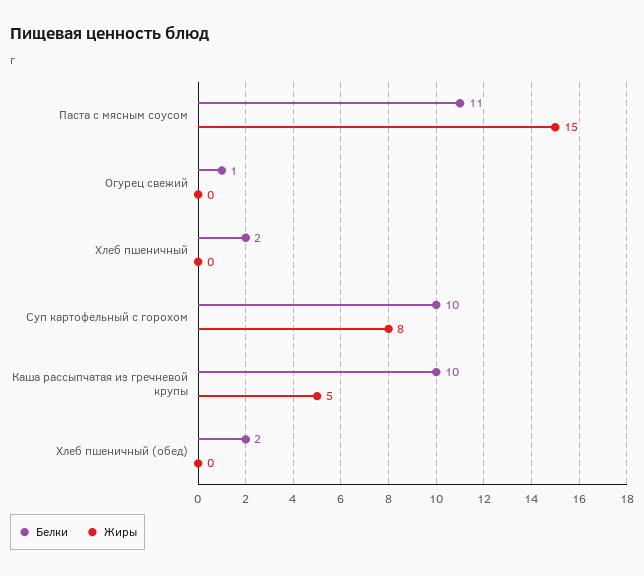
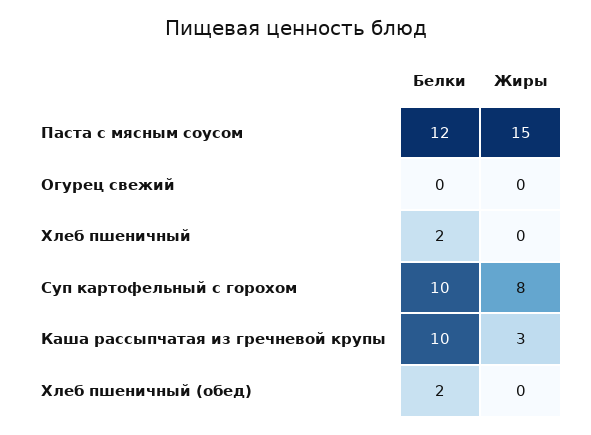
  {
    "Белки": {
-     "Паста с мясным соусом": 11,
+     "Паста с мясным соусом": 12,
-     "Огурец свежий": 1,
+     "Огурец свежий": 0,
      "Хлеб пшеничный": 2,
      "Суп картофельный с горохом": 10,
      "Каша рассыпчатая из гречневой крупы": 10,
      "Хлеб пшеничный (обед)": 2
    },
    "Жиры": {
      "Паста с мясным соусом": 15,
      "Огурец свежий": 0,
      "Хлеб пшеничный": 0,
      "Суп картофельный с горохом": 8,
-     "Каша рассыпчатая из гречневой крупы": 5,
+     "Каша рассыпчатая из гречневой крупы": 3,
      "Хлеб пшеничный (обед)": 0
    }
  }

